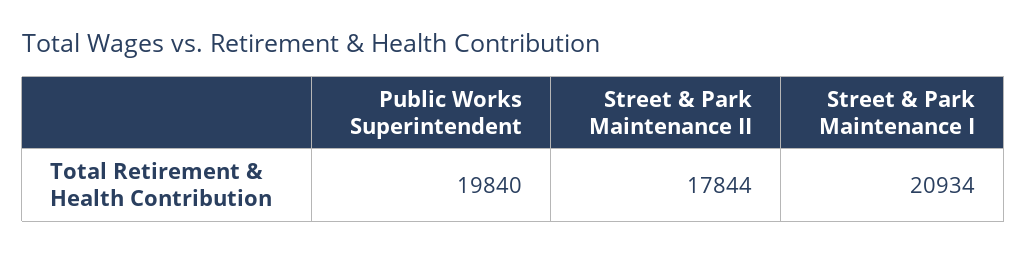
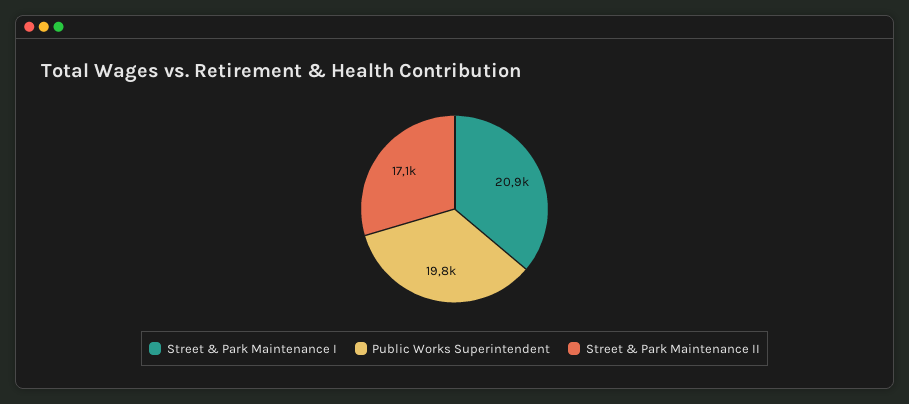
  {
    "Public Works Superintendent": 19840,
-   "Street & Park Maintenance II": 17844,
+   "Street & Park Maintenance II": 17100,
    "Street & Park Maintenance I": 20934
  }

